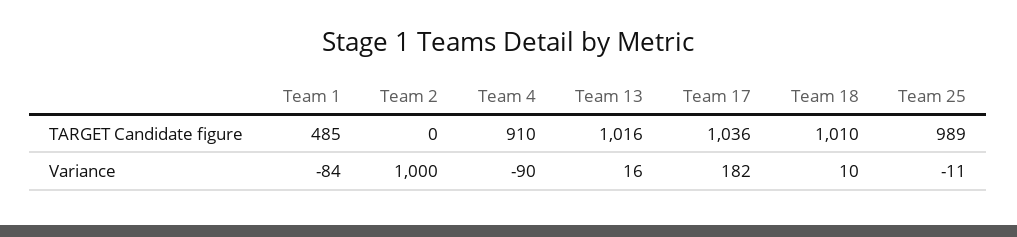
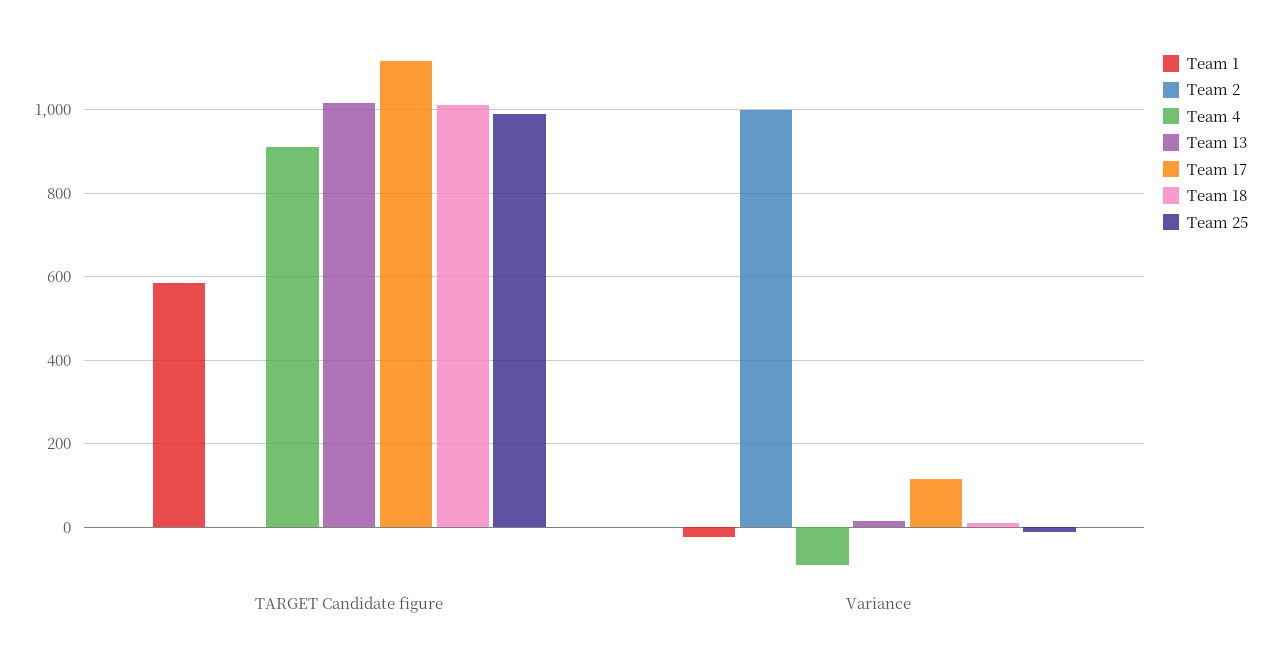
  {
    "Team 1": {
-     "TARGET Candidate figure": 485,
+     "TARGET Candidate figure": 580,
-     "Variance": -84
+     "Variance": -20
    },
    "Team 2": {
      "TARGET Candidate figure": 0,
      "Variance": 1000
    },
    "Team 4": {
      "TARGET Candidate figure": 910,
      "Variance": -90
    },
    "Team 13": {
      "TARGET Candidate figure": 1016,
      "Variance": 16
    },
    "Team 17": {
-     "TARGET Candidate figure": 1036,
+     "TARGET Candidate figure": 1120,
-     "Variance": 182
+     "Variance": 120
    },
    "Team 18": {
      "TARGET Candidate figure": 1010,
      "Variance": 10
    },
    "Team 25": {
      "TARGET Candidate figure": 989,
      "Variance": -11
    }
  }

